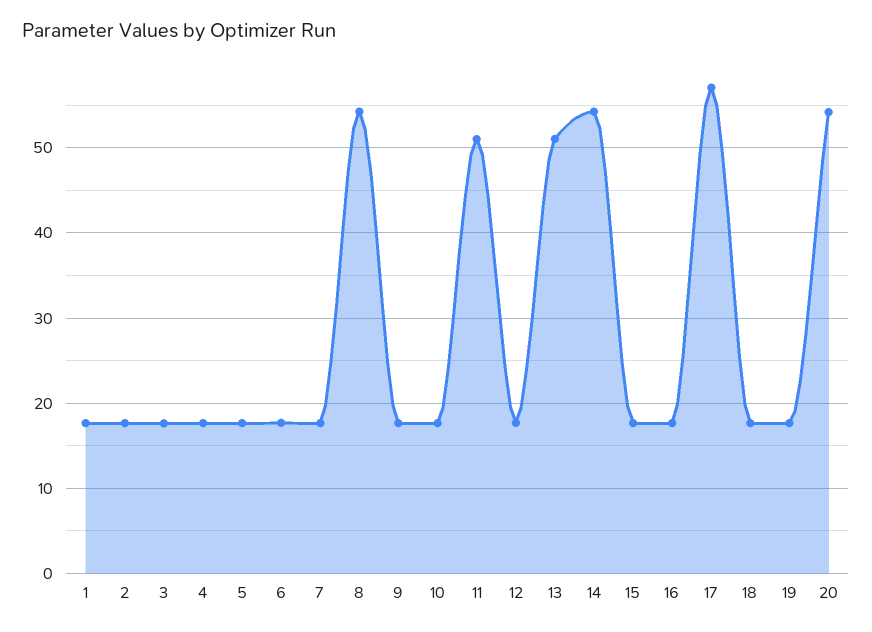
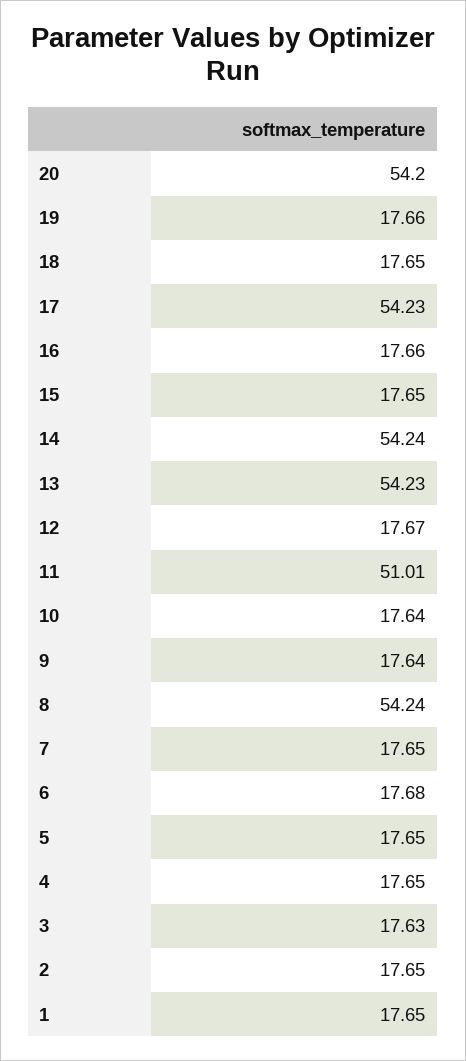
  {
    "1": 17.65,
    "2": 17.65,
    "3": 17.63,
    "4": 17.65,
    "5": 17.65,
    "6": 17.68,
    "7": 17.65,
    "8": 54.24,
    "9": 17.64,
    "10": 17.64,
    "11": 51.01,
    "12": 17.67,
-   "13": 51,
+   "13": 54.23,
    "14": 54.24,
    "15": 17.65,
    "16": 17.66,
-   "17": 57,
+   "17": 54.23,
    "18": 17.65,
    "19": 17.66,
    "20": 54.2
  }

